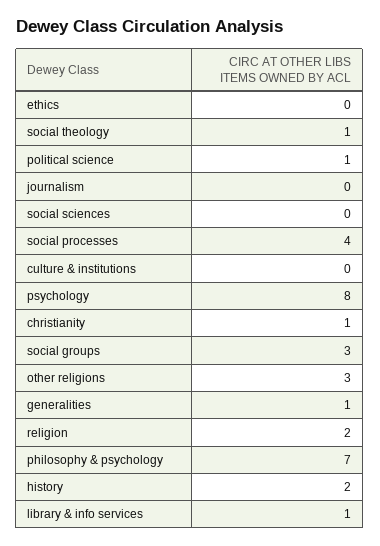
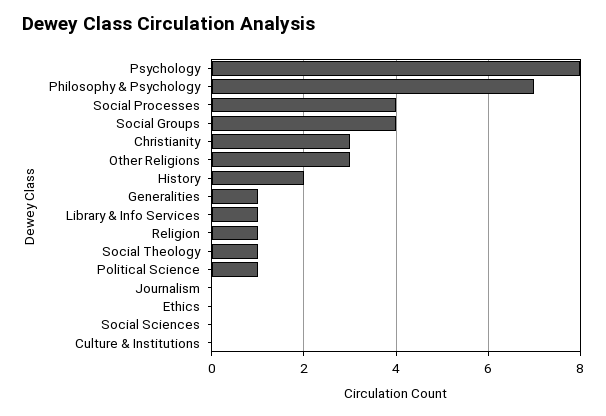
  {
    "ethics": 0,
    "social theology": 1,
    "political science": 1,
    "journalism": 0,
    "social sciences": 0,
    "social processes": 4,
    "culture & institutions": 0,
    "psychology": 8,
-   "christianity": 1,
+   "christianity": 3,
-   "social groups": 3,
+   "social groups": 4,
    "other religions": 3,
    "generalities": 1,
-   "religion": 2,
+   "religion": 1,
    "philosophy & psychology": 7,
    "history": 2,
    "library & info services": 1
  }

